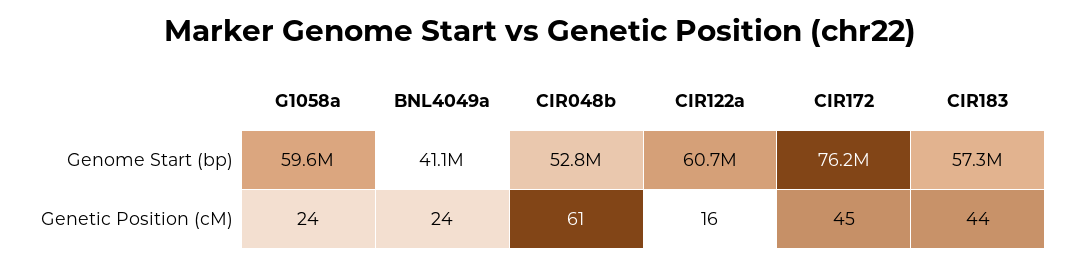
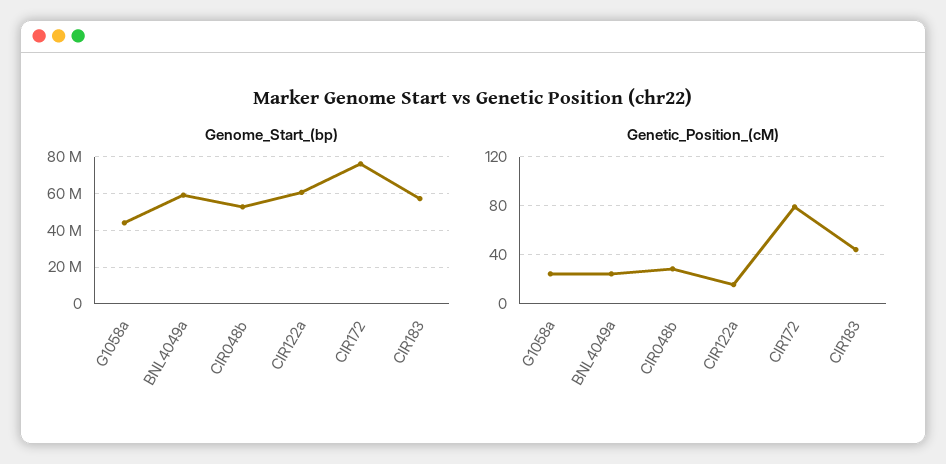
  {
    "Genome Start (bp)": {
-     "G1058a": 59600000,
+     "G1058a": 45000000,
-     "BNL4049a": 41100000,
+     "BNL4049a": 60000000,
      "CIR048b": 52800000,
      "CIR122a": 60700000,
      "CIR172": 76200000,
      "CIR183": 57300000
    },
    "Genetic Position (cM)": {
      "G1058a": 24,
      "BNL4049a": 24,
-     "CIR048b": 61,
+     "CIR048b": 30,
      "CIR122a": 16,
-     "CIR172": 45,
+     "CIR172": 80,
      "CIR183": 44
    }
  }

